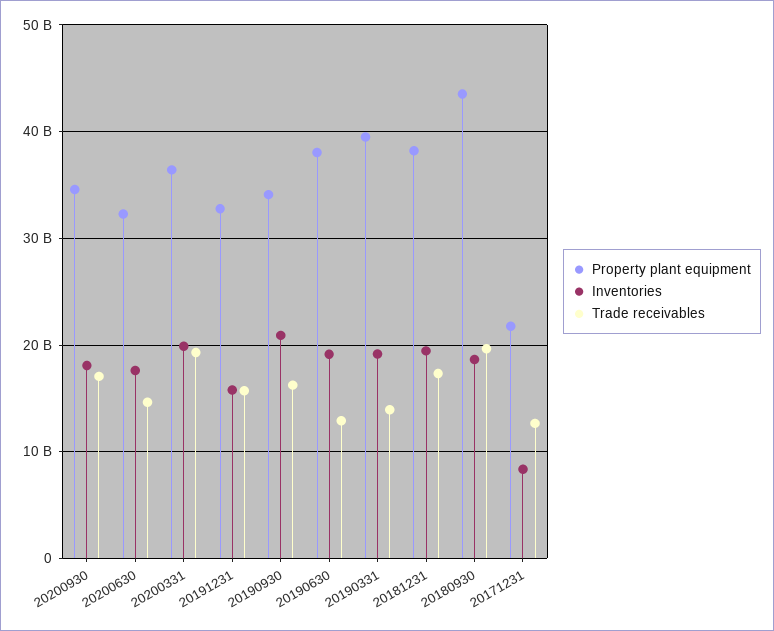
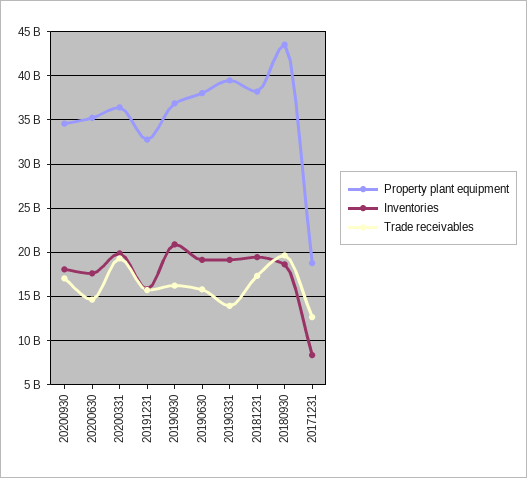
  {
    "Property plant equipment": {
      "20200930": 35000000000,
-     "20200630": 32000000000,
+     "20200630": 35000000000,
      "20200331": 36000000000,
      "20191231": 33000000000,
-     "20190930": 34000000000,
+     "20190930": 37000000000,
      "20190630": 38000000000,
      "20190331": 39000000000,
      "20181231": 38000000000,
      "20180930": 44000000000,
-     "20171231": 22000000000
+     "20171231": 19000000000
    },
    "Inventories": {
      "20200930": 18000000000,
      "20200630": 18000000000,
      "20200331": 20000000000,
      "20191231": 16000000000,
      "20190930": 21000000000,
      "20190630": 19000000000,
      "20190331": 19000000000,
      "20181231": 19000000000,
      "20180930": 19000000000,
      "20171231": 8000000000
    },
    "Trade receivables": {
      "20200930": 17000000000,
      "20200630": 15000000000,
      "20200331": 19000000000,
      "20191231": 16000000000,
      "20190930": 16000000000,
-     "20190630": 13000000000,
+     "20190630": 16000000000,
      "20190331": 14000000000,
      "20181231": 17000000000,
      "20180930": 20000000000,
      "20171231": 13000000000
    }
  }

